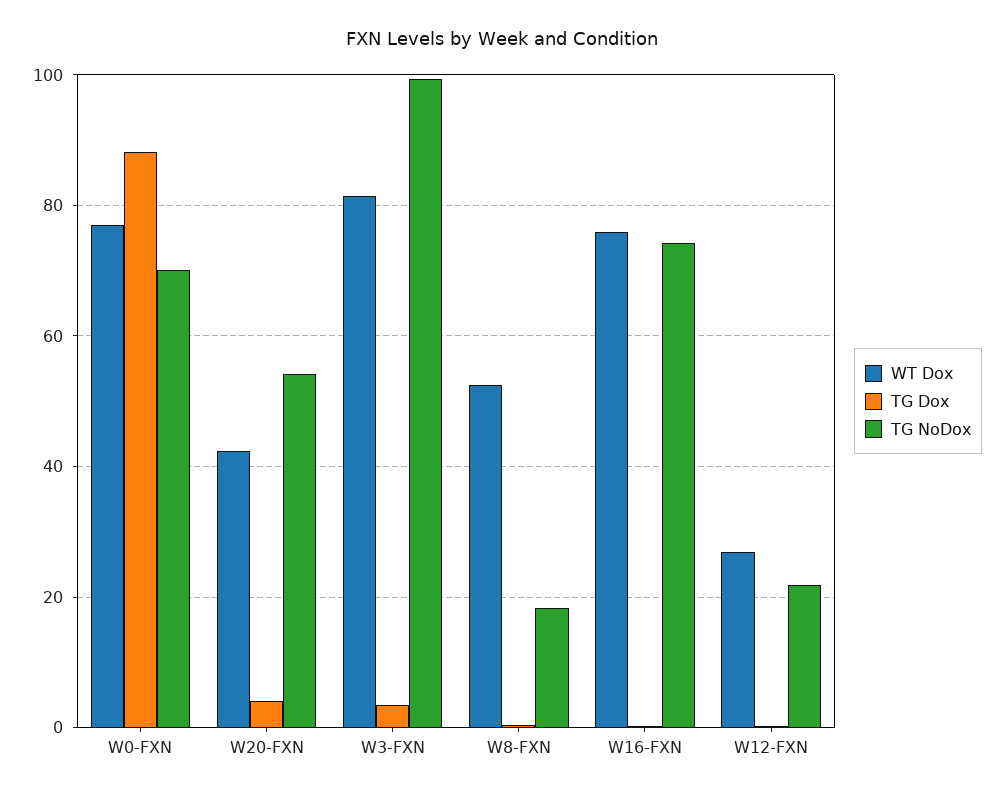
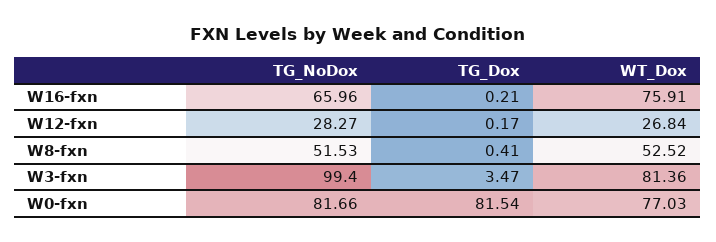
  {
    "WT Dox": {
      "W0-FXN": 77.03,
-     "W20-FXN": 42,
      "W3-FXN": 81.36,
      "W8-FXN": 52.52,
      "W16-FXN": 75.91,
      "W12-FXN": 26.84
    },
    "TG Dox": {
-     "W0-FXN": 88,
+     "W0-FXN": 81.54,
-     "W20-FXN": 4,
      "W3-FXN": 3.47,
      "W8-FXN": 0.41,
      "W16-FXN": 0.21,
      "W12-FXN": 0.17
    },
    "TG NoDox": {
-     "W0-FXN": 70,
+     "W0-FXN": 81.66,
-     "W20-FXN": 54,
      "W3-FXN": 99.4,
-     "W8-FXN": 18,
+     "W8-FXN": 51.53,
-     "W16-FXN": 74,
+     "W16-FXN": 65.96,
-     "W12-FXN": 22
+     "W12-FXN": 28.27
    }
  }

